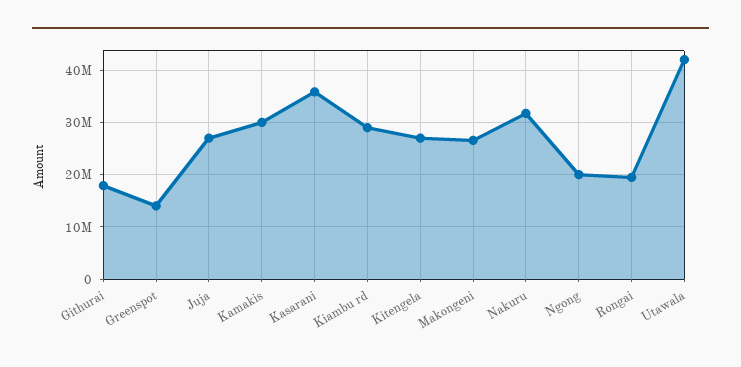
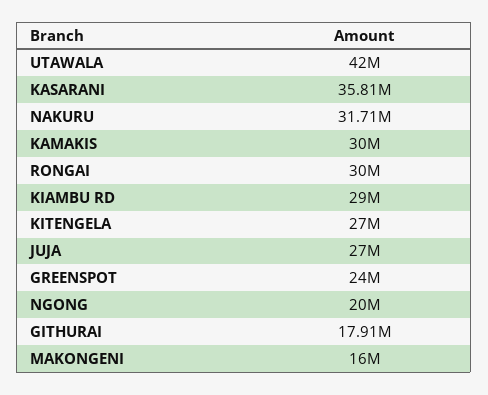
  {
    "Githurai": 17910000,
-   "Greenspot": 14000000,
+   "Greenspot": 24000000,
    "Juja": 27000000,
    "Kamakis": 30000000,
    "Kasarani": 35810000,
    "Kiambu rd": 29000000,
    "Kitengela": 27000000,
-   "Makongeni": 26000000,
+   "Makongeni": 16000000,
    "Nakuru": 31710000,
    "Ngong": 20000000,
-   "Rongai": 20000000,
+   "Rongai": 30000000,
    "Utawala": 42000000
  }

